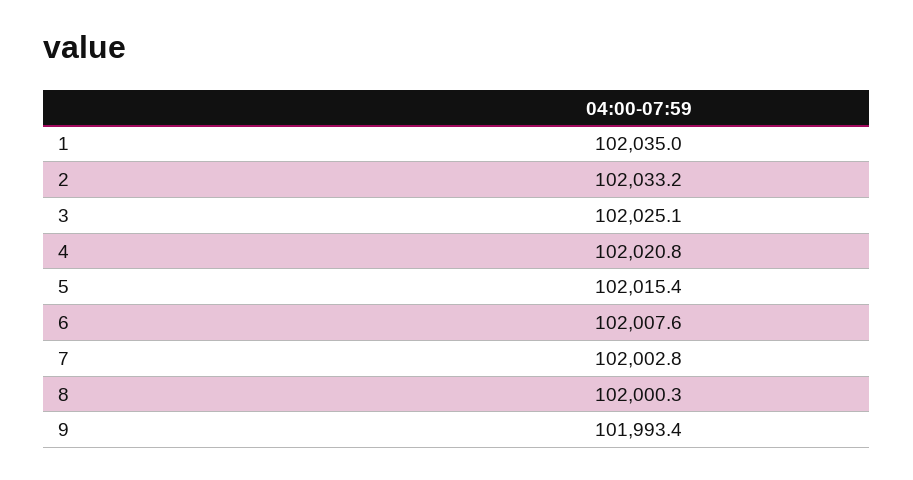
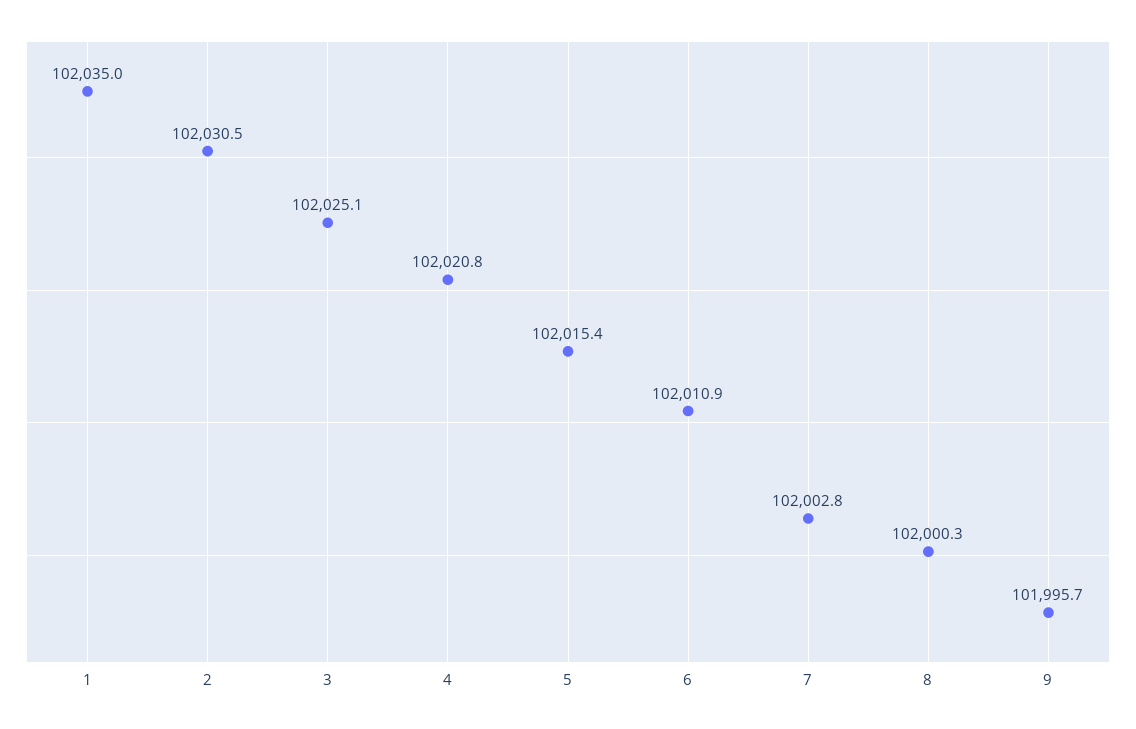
  {
    "1": 102035,
-   "2": 102033.2,
+   "2": 102030.5,
    "3": 102025.1,
    "4": 102020.8,
    "5": 102015.4,
-   "6": 102007.6,
+   "6": 102010.9,
    "7": 102002.8,
    "8": 102000.3,
-   "9": 101993.4
+   "9": 101995.7
  }

